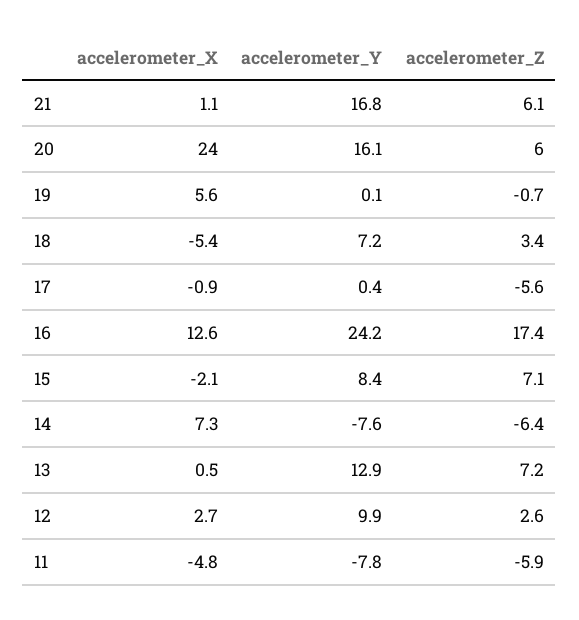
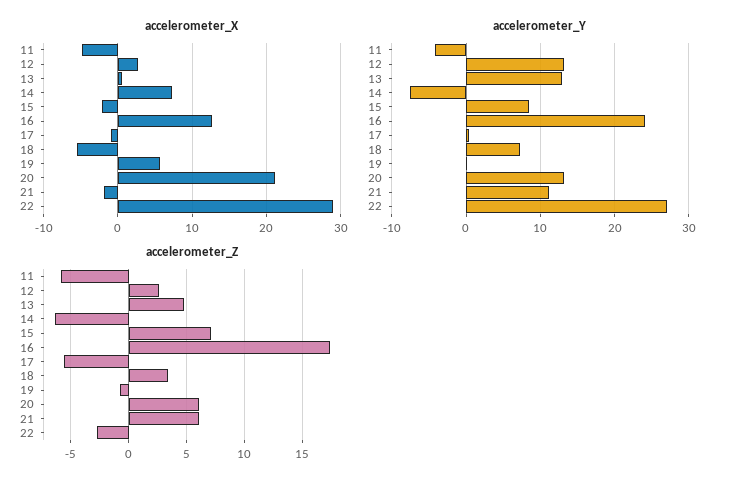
  {
    "accelerometer_X": {
-     "21": 1.1,
+     "21": -2,
-     "20": 24,
+     "20": 21,
      "19": 5.6,
      "18": -5.4,
      "17": -0.9,
      "16": 12.6,
      "15": -2.1,
      "14": 7.3,
      "13": 0.5,
      "12": 2.7,
-     "11": -4.8
+     "11": -4.8,
+     "22": 29
    },
    "accelerometer_Y": {
-     "21": 16.8,
+     "21": 11,
-     "20": 16.1,
+     "20": 13,
      "19": 0.1,
      "18": 7.2,
      "17": 0.4,
      "16": 24.2,
      "15": 8.4,
      "14": -7.6,
      "13": 12.9,
-     "12": 9.9,
+     "12": 13,
-     "11": -7.8
+     "11": -4,
+     "22": 27
    },
    "accelerometer_Z": {
      "21": 6.1,
      "20": 6,
      "19": -0.7,
      "18": 3.4,
      "17": -5.6,
      "16": 17.4,
      "15": 7.1,
      "14": -6.4,
-     "13": 7.2,
+     "13": 5,
      "12": 2.6,
-     "11": -5.9
+     "11": -5.9,
+     "22": -3
    }
  }

